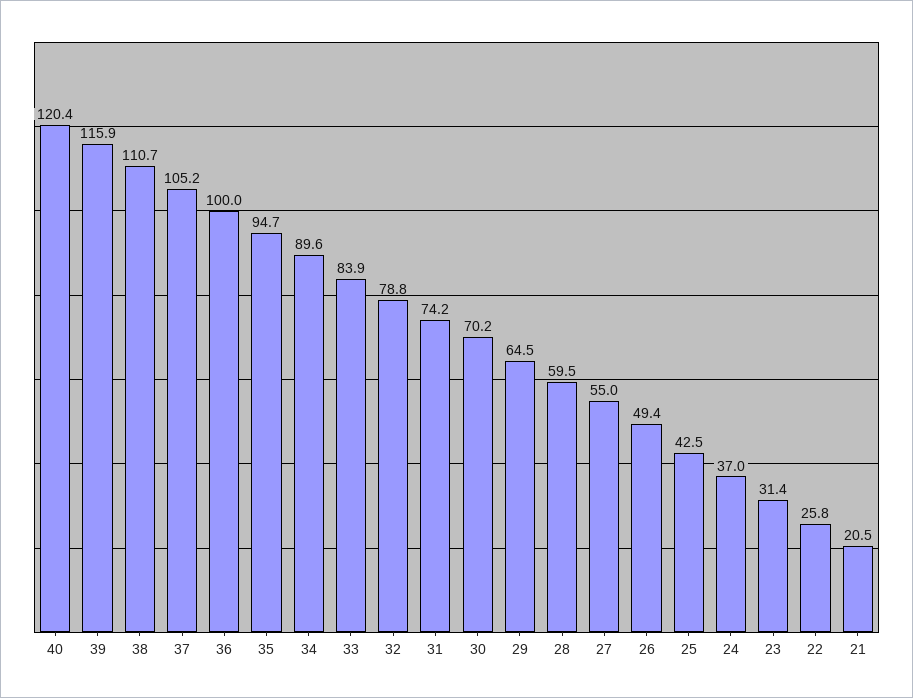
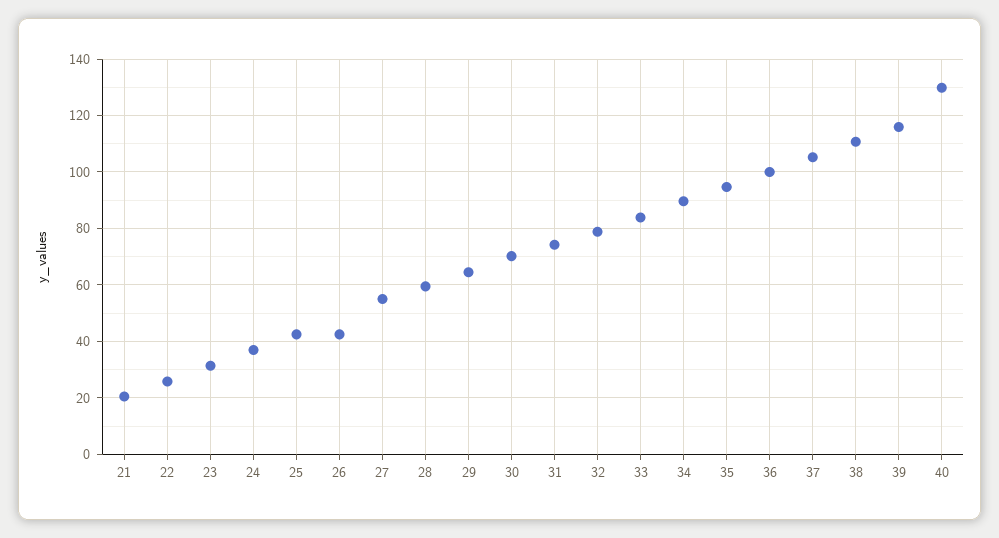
  {
-   "40": 120.4,
+   "40": 130,
    "39": 115.9,
    "38": 110.7,
    "37": 105.2,
    "36": 100,
    "35": 94.7,
    "34": 89.6,
    "33": 83.9,
    "32": 78.8,
    "31": 74.2,
    "30": 70.2,
    "29": 64.5,
    "28": 59.5,
    "27": 55,
-   "26": 49.4,
+   "26": 42.5,
    "25": 42.5,
    "24": 37,
    "23": 31.4,
    "22": 25.8,
    "21": 20.5
  }

